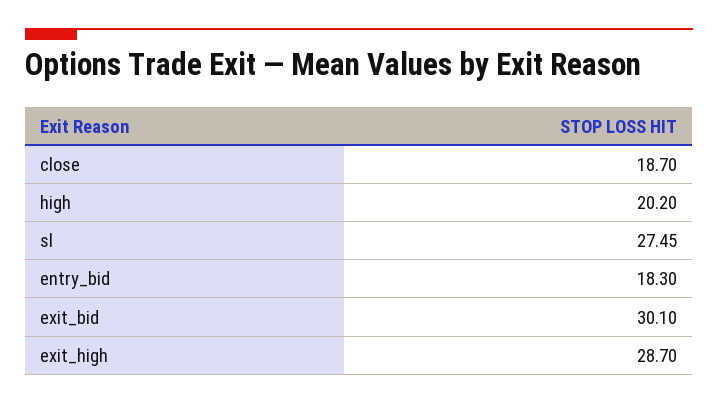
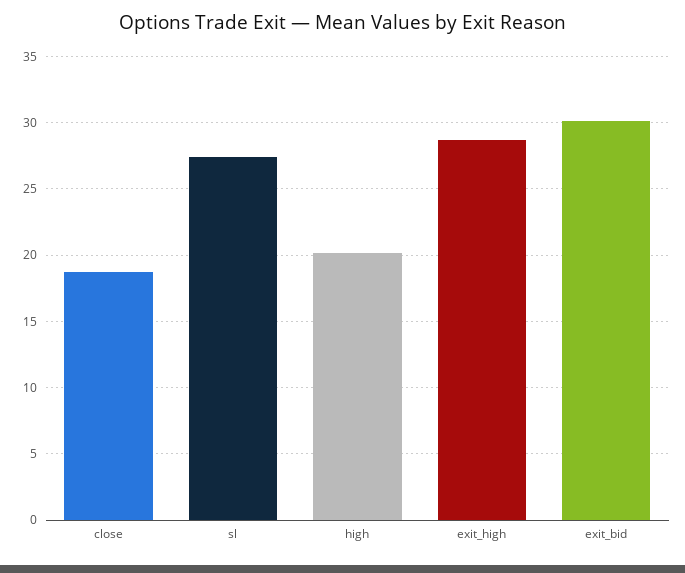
  {
    "close": 18.7,
    "high": 20.2,
    "sl": 27.45,
-   "entry_bid": 18.3,
    "exit_bid": 30.1,
    "exit_high": 28.7
  }

